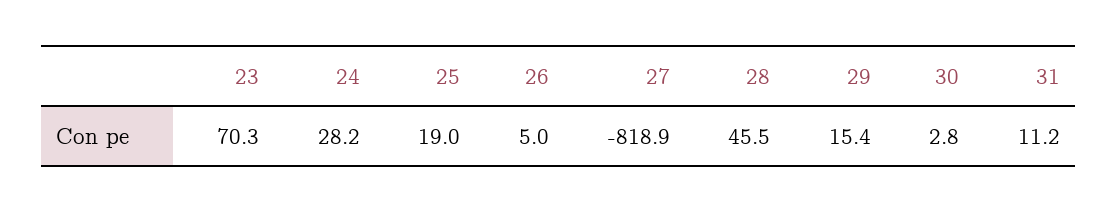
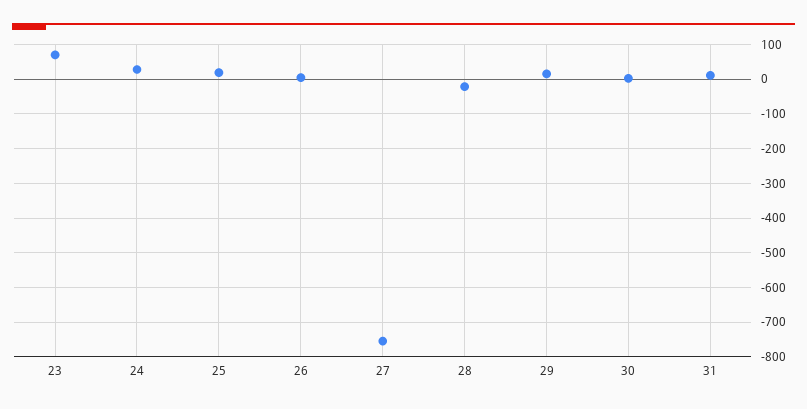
  {
    "23": 70.3,
    "24": 28.2,
    "25": 19,
    "26": 5,
-   "27": -818.9,
+   "27": -760,
-   "28": 45.5,
+   "28": -20,
    "29": 15.4,
    "30": 2.8,
    "31": 11.2
  }

